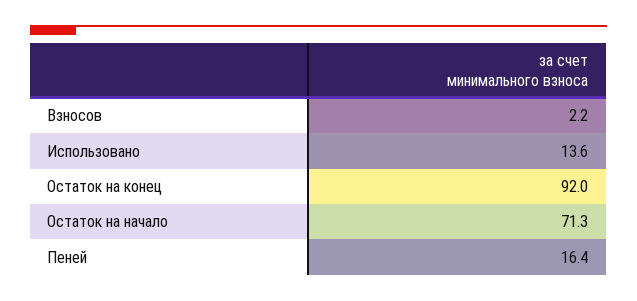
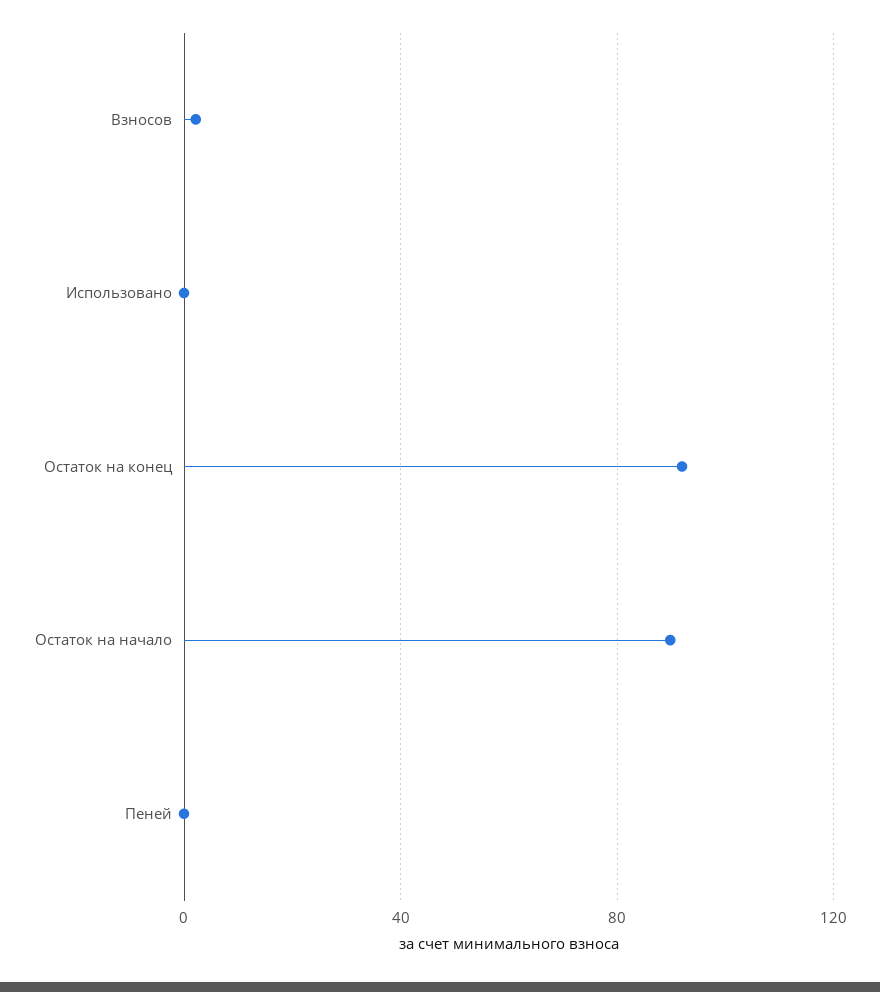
  {
    "Взносов": 2.2,
-   "Использовано": 13.6,
+   "Использовано": 0,
    "Остаток на конец": 92,
-   "Остаток на начало": 71.3,
+   "Остаток на начало": 90,
-   "Пеней": 16.4
+   "Пеней": 0
  }

